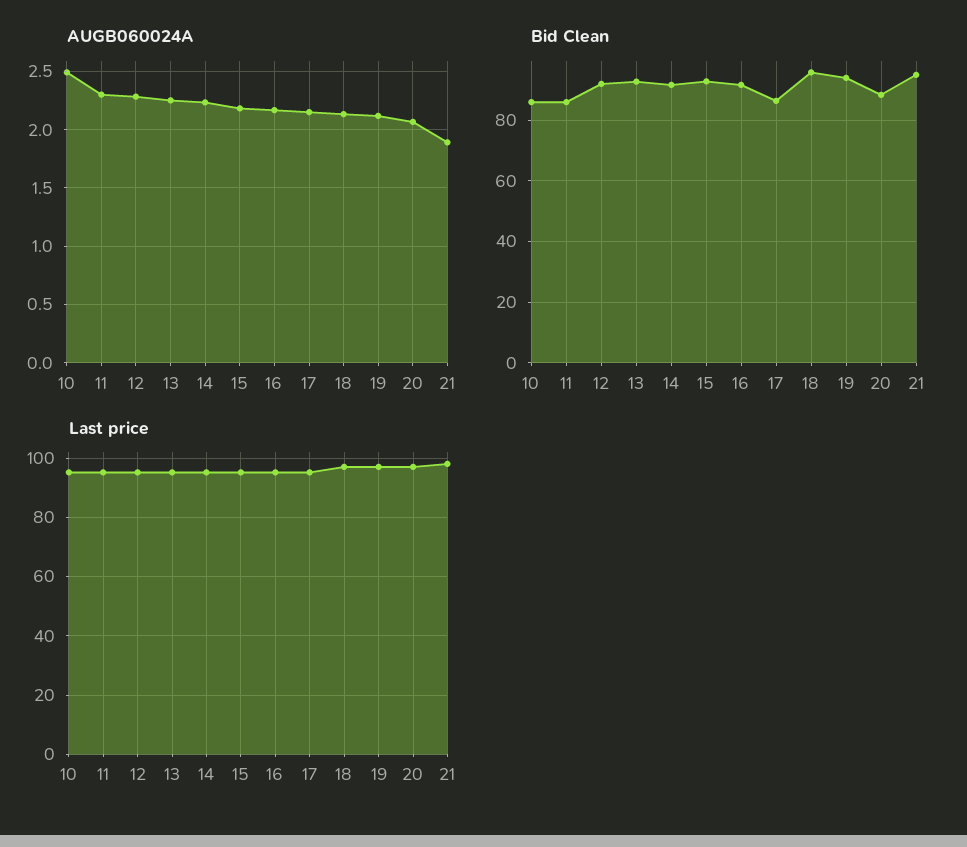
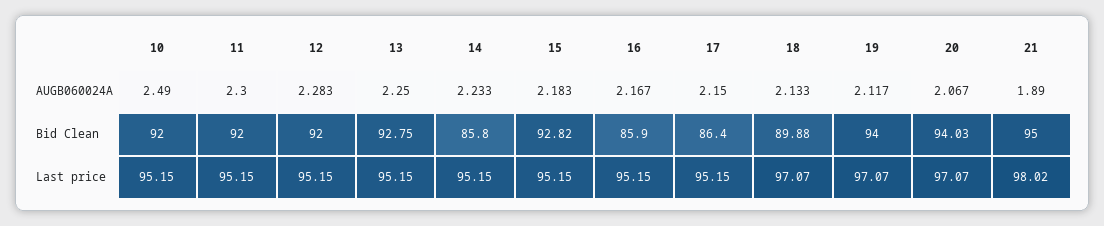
  {
    "AUGB060024A": {
      "10": 2.49,
      "11": 2.3,
      "12": 2.283,
      "13": 2.25,
      "14": 2.233,
      "15": 2.183,
      "16": 2.167,
      "17": 2.15,
      "18": 2.133,
      "19": 2.117,
      "20": 2.067,
      "21": 1.89
    },
    "Bid Clean": {
-     "10": 86,
+     "10": 92,
-     "11": 86,
+     "11": 92,
      "12": 92,
      "13": 92.75,
-     "14": 92,
+     "14": 85.8,
      "15": 92.82,
-     "16": 92,
+     "16": 85.9,
      "17": 86.4,
-     "18": 96,
+     "18": 89.88,
      "19": 94,
-     "20": 88,
+     "20": 94.03,
      "21": 95
    },
    "Last price": {
      "10": 95.15,
      "11": 95.15,
      "12": 95.15,
      "13": 95.15,
      "14": 95.15,
      "15": 95.15,
      "16": 95.15,
      "17": 95.15,
      "18": 97.07,
      "19": 97.07,
      "20": 97.07,
      "21": 98.02
    }
  }

